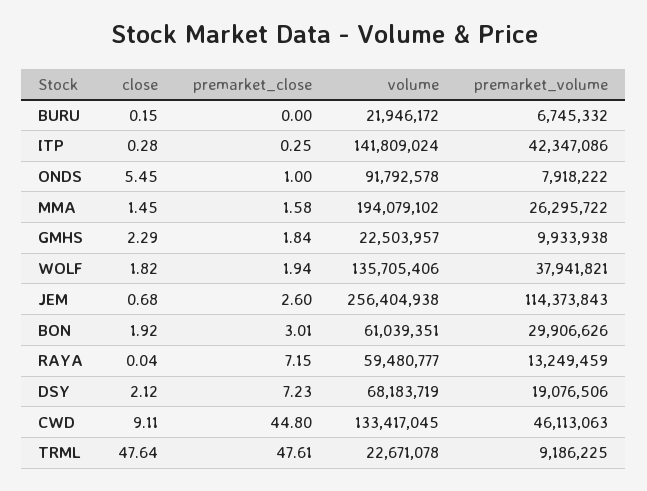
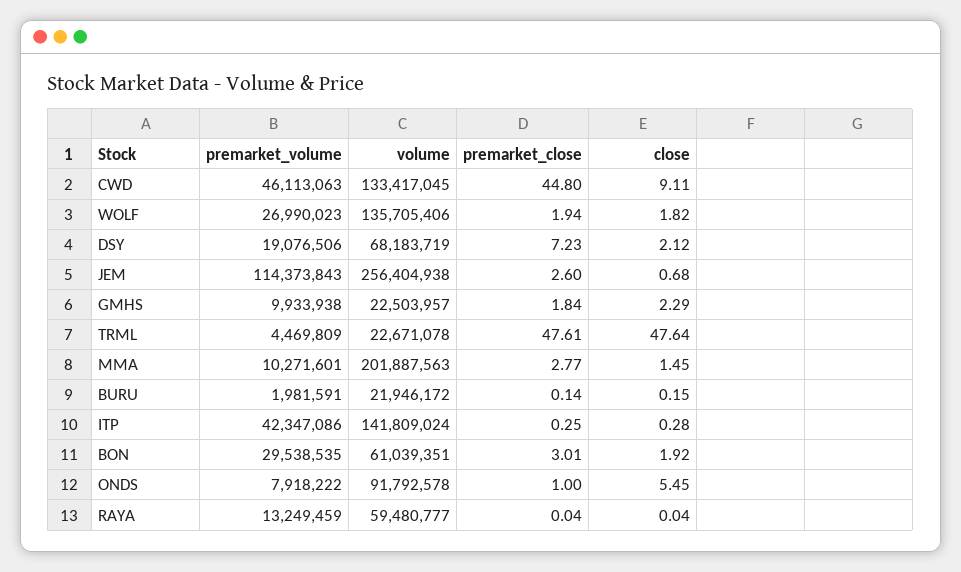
  {
    "close": {
      "BURU": 0.15,
      "ITP": 0.28,
      "ONDS": 5.45,
      "MMA": 1.45,
      "GMHS": 2.29,
      "WOLF": 1.82,
      "JEM": 0.68,
      "BON": 1.92,
      "RAYA": 0.04,
      "DSY": 2.12,
      "CWD": 9.11,
      "TRML": 47.64
    },
    "premarket_close": {
-     "BURU": 0,
+     "BURU": 0.14,
      "ITP": 0.25,
      "ONDS": 1,
-     "MMA": 1.58,
+     "MMA": 2.77,
      "GMHS": 1.84,
      "WOLF": 1.94,
      "JEM": 2.6,
      "BON": 3.01,
-     "RAYA": 7.15,
+     "RAYA": 0.04,
      "DSY": 7.23,
      "CWD": 44.8,
      "TRML": 47.61
    },
    "volume": {
      "BURU": 21946172,
      "ITP": 141809024,
      "ONDS": 91792578,
-     "MMA": 194079102,
+     "MMA": 201887563,
      "GMHS": 22503957,
      "WOLF": 135705406,
      "JEM": 256404938,
      "BON": 61039351,
      "RAYA": 59480777,
      "DSY": 68183719,
      "CWD": 133417045,
      "TRML": 22671078
    },
    "premarket_volume": {
-     "BURU": 6745332,
+     "BURU": 1981591,
      "ITP": 42347086,
      "ONDS": 7918222,
-     "MMA": 26295722,
+     "MMA": 10271601,
      "GMHS": 9933938,
-     "WOLF": 37941821,
+     "WOLF": 26990023,
      "JEM": 114373843,
-     "BON": 29906626,
+     "BON": 29538535,
      "RAYA": 13249459,
      "DSY": 19076506,
      "CWD": 46113063,
-     "TRML": 9186225
+     "TRML": 4469809
    }
  }

